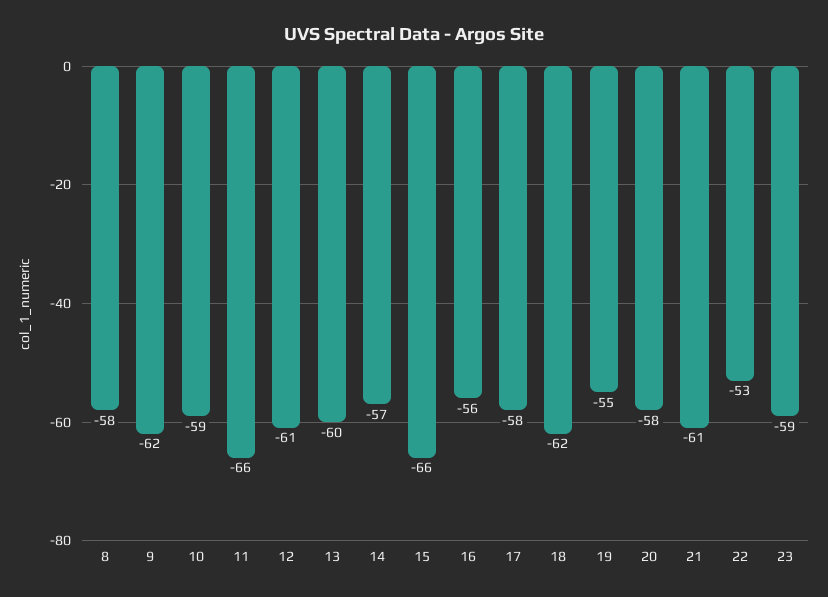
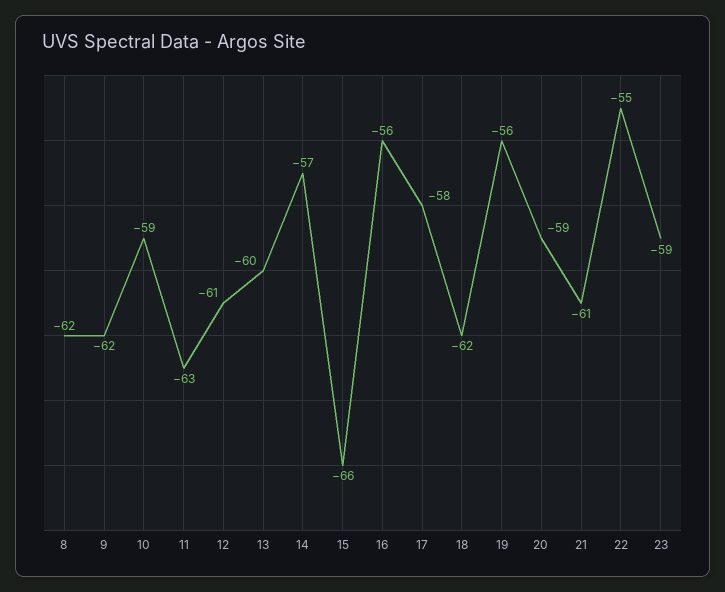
  {
-   "8": -58,
+   "8": -62,
    "9": -62,
    "10": -59,
-   "11": -66,
+   "11": -63,
    "12": -61,
    "13": -60,
    "14": -57,
    "15": -66,
    "16": -56,
    "17": -58,
    "18": -62,
-   "19": -55,
+   "19": -56,
-   "20": -58,
+   "20": -59,
    "21": -61,
-   "22": -53,
+   "22": -55,
    "23": -59
  }

